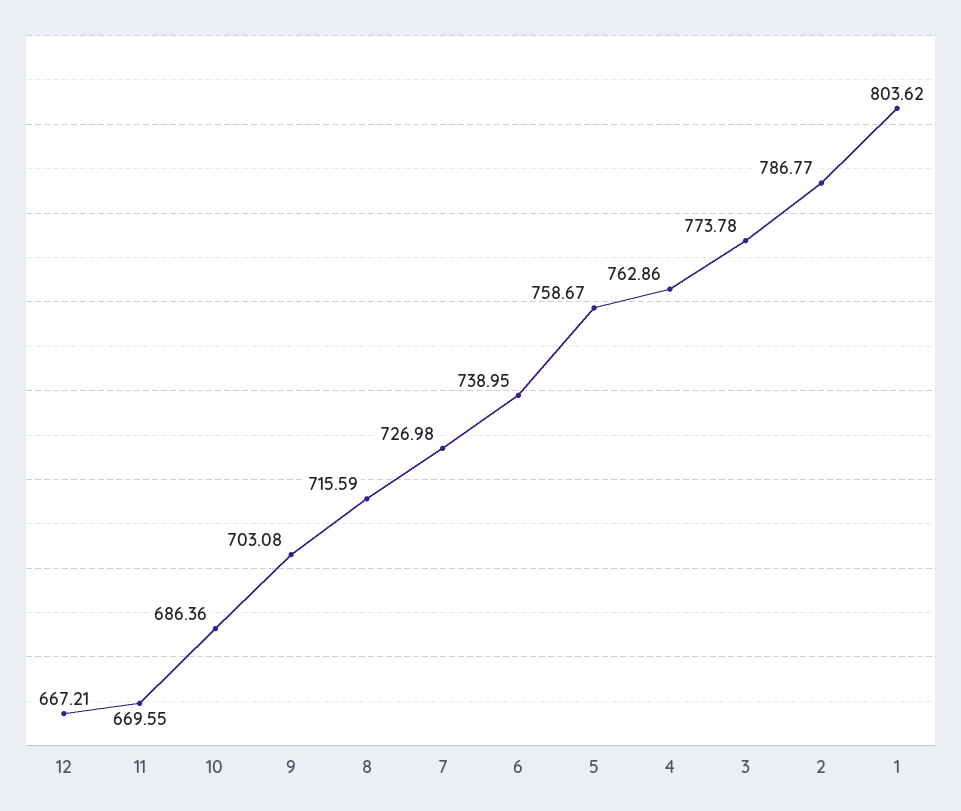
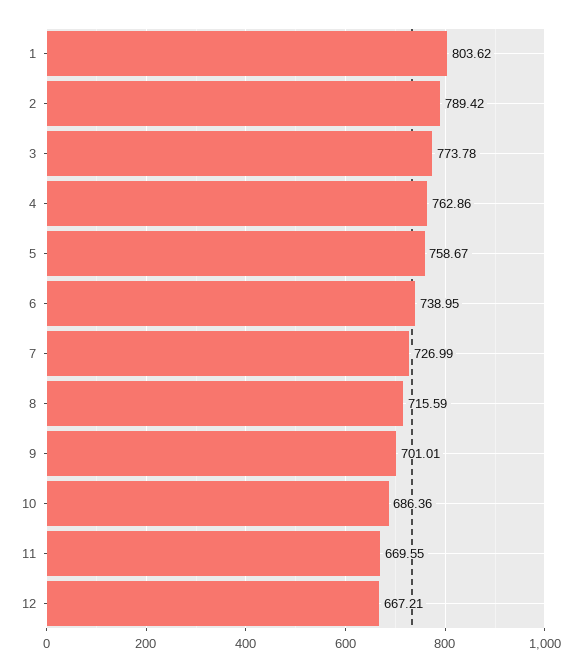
  {
    "12": 667.21,
    "11": 669.55,
    "10": 686.36,
-   "9": 703.08,
+   "9": 701.01,
    "8": 715.59,
-   "7": 726.98,
+   "7": 726.99,
    "6": 738.95,
    "5": 758.67,
    "4": 762.86,
    "3": 773.78,
-   "2": 786.77,
+   "2": 789.42,
    "1": 803.62
  }

